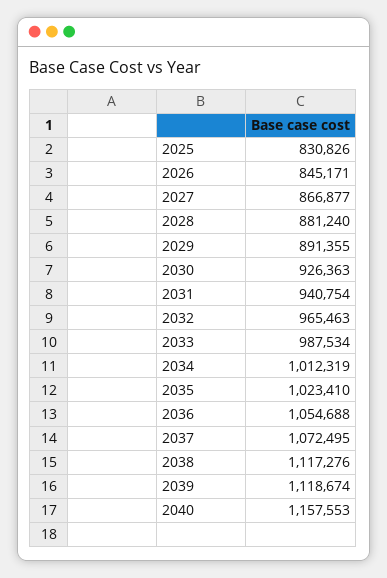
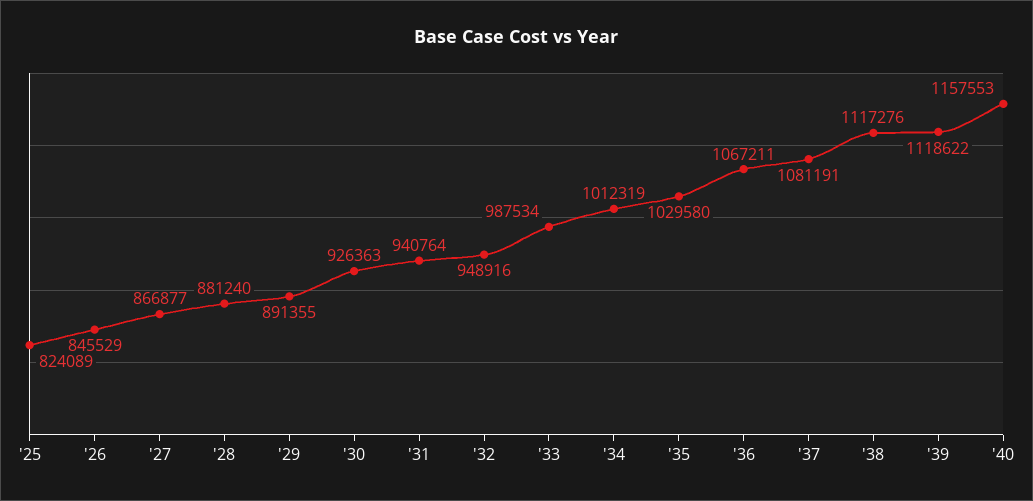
  {
-   "2025": 830826,
+   "2025": 824089,
-   "2026": 845171,
+   "2026": 845529,
    "2027": 866877,
    "2028": 881240,
    "2029": 891355,
    "2030": 926363,
-   "2031": 940754,
+   "2031": 940764,
-   "2032": 965463,
+   "2032": 948916,
    "2033": 987534,
    "2034": 1012319,
-   "2035": 1023410,
+   "2035": 1029580,
-   "2036": 1054688,
+   "2036": 1067211,
-   "2037": 1072495,
+   "2037": 1081191,
    "2038": 1117276,
-   "2039": 1118674,
+   "2039": 1118622,
    "2040": 1157553
  }

